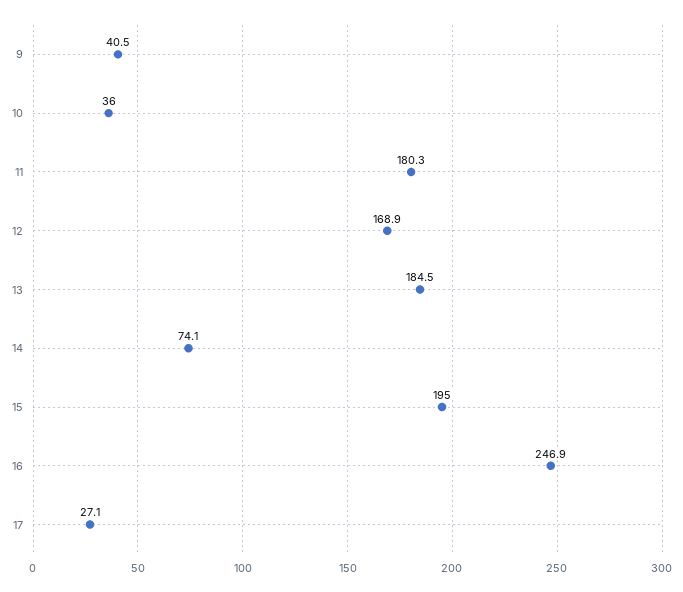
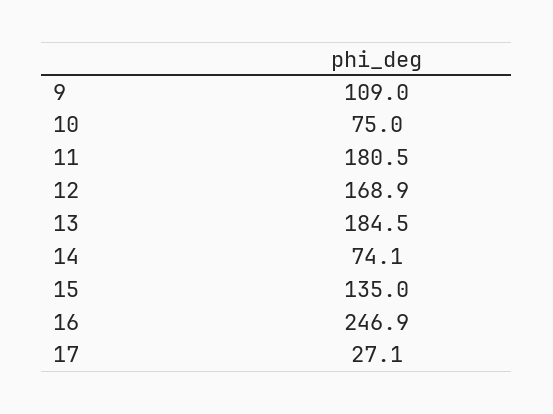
  {
-   "9": 40.5,
+   "9": 109,
-   "10": 36,
+   "10": 75,
-   "11": 180.3,
+   "11": 180.5,
    "12": 168.9,
    "13": 184.5,
    "14": 74.1,
-   "15": 195,
+   "15": 135,
    "16": 246.9,
    "17": 27.1
  }

